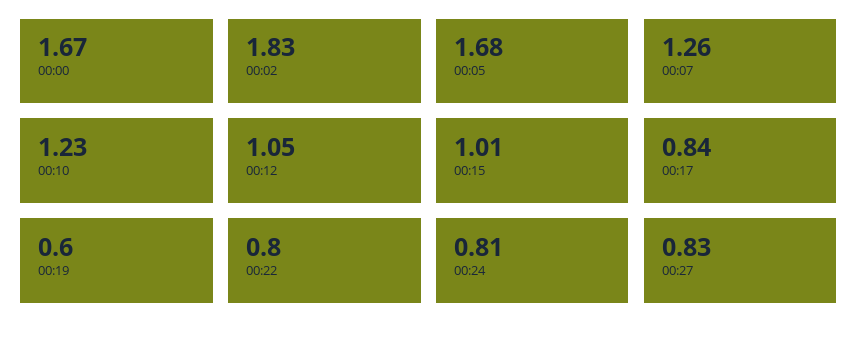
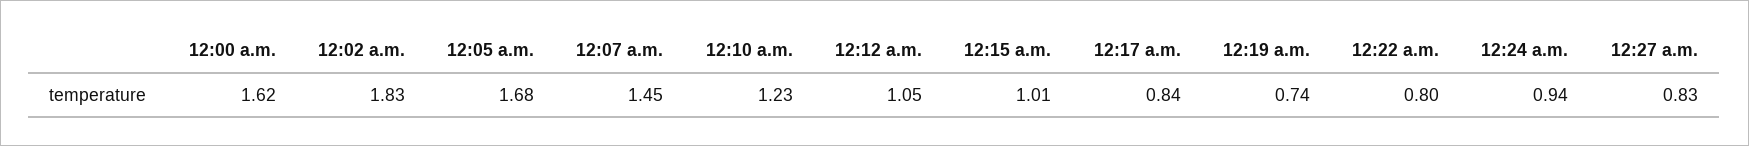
  {
-   "00:00": 1.67,
+   "00:00": 1.62,
    "00:02": 1.83,
    "00:05": 1.68,
-   "00:07": 1.26,
+   "00:07": 1.45,
    "00:10": 1.23,
    "00:12": 1.05,
    "00:15": 1.01,
    "00:17": 0.84,
-   "00:19": 0.6,
+   "00:19": 0.74,
    "00:22": 0.8,
-   "00:24": 0.81,
+   "00:24": 0.94,
    "00:27": 0.83
  }

